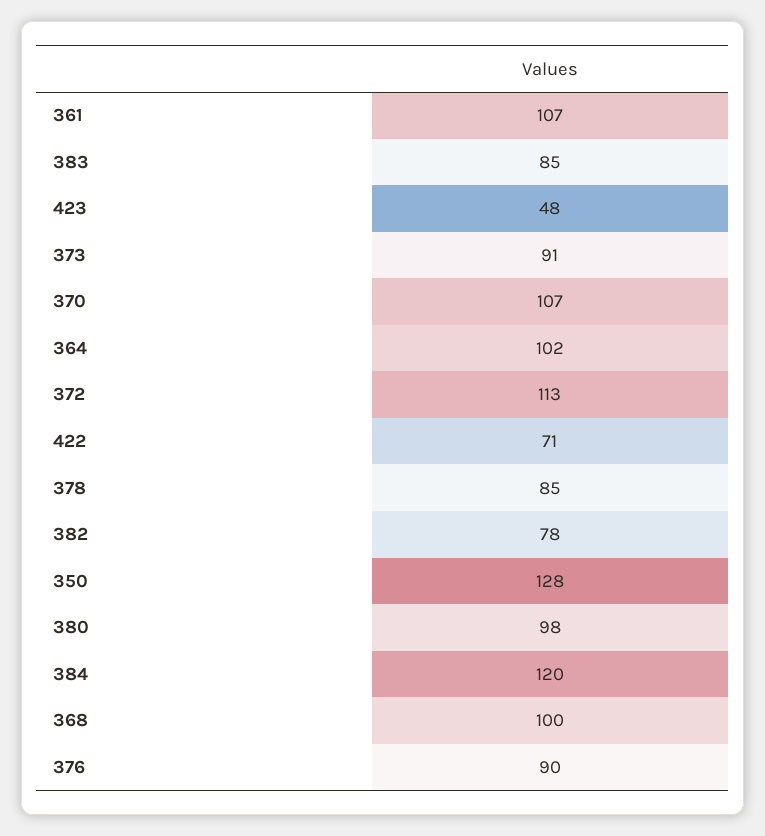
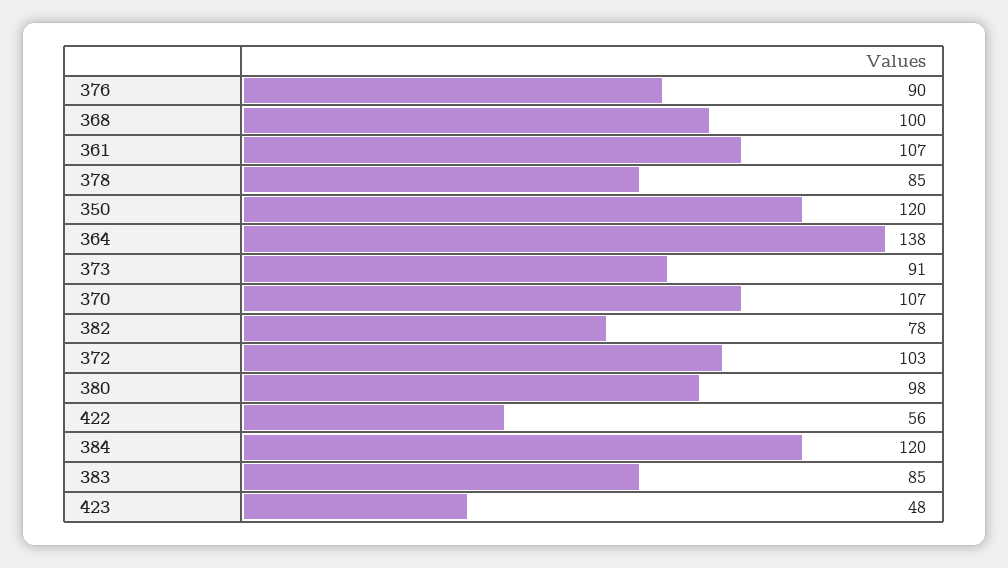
  {
    "361": 107,
    "383": 85,
    "423": 48,
    "373": 91,
    "370": 107,
-   "364": 102,
+   "364": 138,
-   "372": 113,
+   "372": 103,
-   "422": 71,
+   "422": 56,
    "378": 85,
    "382": 78,
-   "350": 128,
+   "350": 120,
    "380": 98,
    "384": 120,
    "368": 100,
    "376": 90
  }

